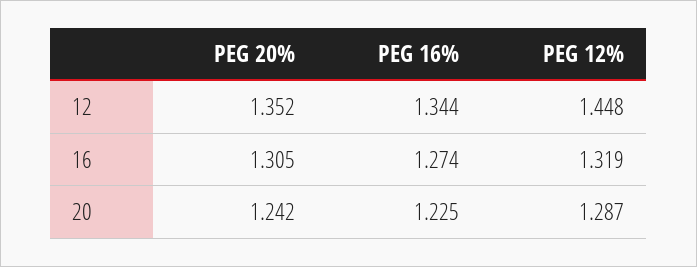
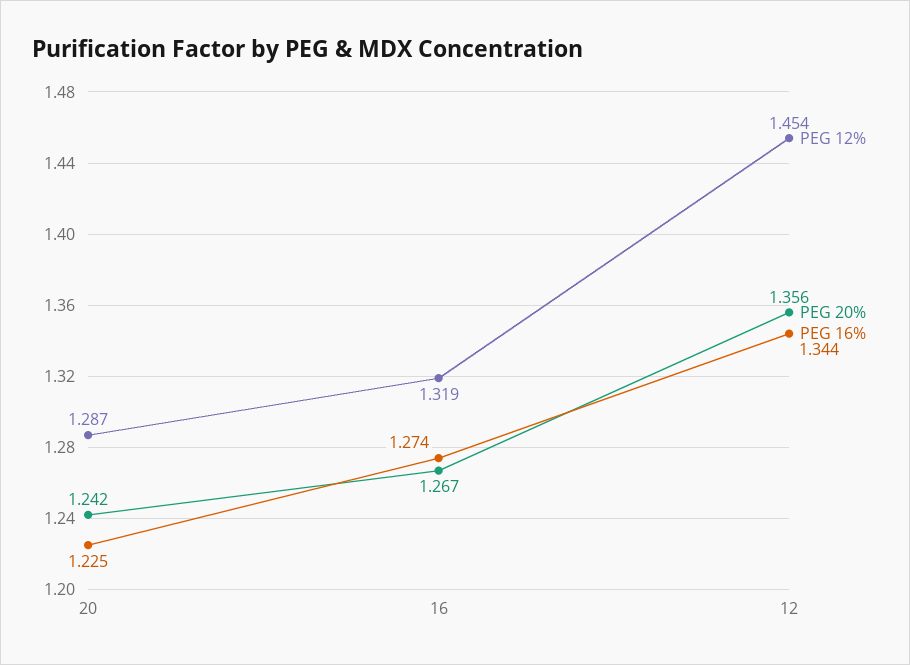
  {
    "PEG 20%": {
-     "12": 1.352,
+     "12": 1.356,
-     "16": 1.305,
+     "16": 1.267,
      "20": 1.242
    },
    "PEG 16%": {
      "12": 1.344,
      "16": 1.274,
      "20": 1.225
    },
    "PEG 12%": {
-     "12": 1.448,
+     "12": 1.454,
      "16": 1.319,
      "20": 1.287
    }
  }

